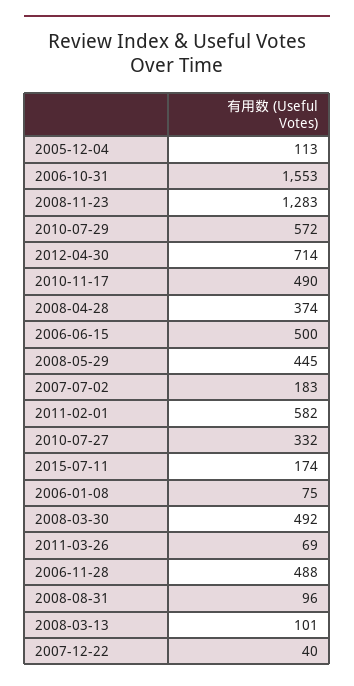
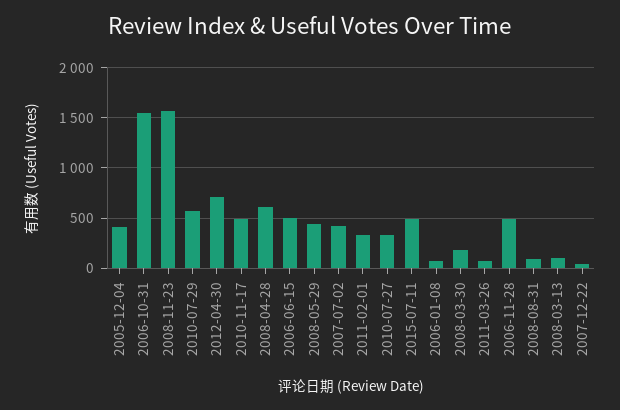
  {
-   "2005-12-04": 113,
+   "2005-12-04": 400,
    "2006-10-31": 1553,
-   "2008-11-23": 1283,
+   "2008-11-23": 1600,
    "2010-07-29": 572,
    "2012-04-30": 714,
    "2010-11-17": 490,
-   "2008-04-28": 374,
+   "2008-04-28": 600,
    "2006-06-15": 500,
    "2008-05-29": 445,
-   "2007-07-02": 183,
+   "2007-07-02": 400,
-   "2011-02-01": 582,
+   "2011-02-01": 300,
    "2010-07-27": 332,
-   "2015-07-11": 174,
+   "2015-07-11": 500,
    "2006-01-08": 75,
-   "2008-03-30": 492,
+   "2008-03-30": 200,
    "2011-03-26": 69,
    "2006-11-28": 488,
    "2008-08-31": 96,
    "2008-03-13": 101,
    "2007-12-22": 40
  }

